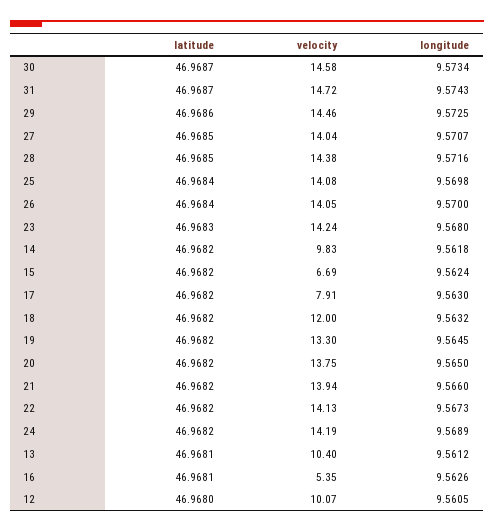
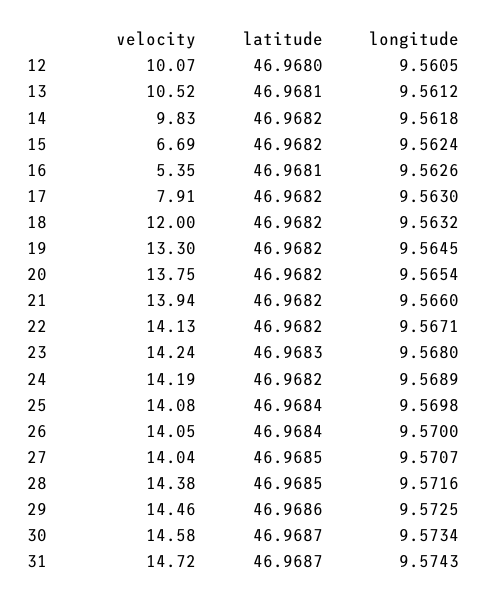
  {
    "latitude": {
      "30": 46.9687,
      "31": 46.9687,
      "29": 46.9686,
      "27": 46.9685,
      "28": 46.9685,
      "25": 46.9684,
      "26": 46.9684,
      "23": 46.9683,
      "14": 46.9682,
      "15": 46.9682,
      "17": 46.9682,
      "18": 46.9682,
      "19": 46.9682,
      "20": 46.9682,
      "21": 46.9682,
      "22": 46.9682,
      "24": 46.9682,
      "13": 46.9681,
      "16": 46.9681,
      "12": 46.968
    },
    "velocity": {
      "30": 14.58,
      "31": 14.72,
      "29": 14.46,
      "27": 14.04,
      "28": 14.38,
      "25": 14.08,
      "26": 14.05,
      "23": 14.24,
      "14": 9.83,
      "15": 6.69,
      "17": 7.91,
      "18": 12,
      "19": 13.3,
      "20": 13.75,
      "21": 13.94,
      "22": 14.13,
      "24": 14.19,
-     "13": 10.4,
+     "13": 10.52,
      "16": 5.35,
      "12": 10.07
    },
    "longitude": {
      "30": 9.5734,
      "31": 9.5743,
      "29": 9.5725,
      "27": 9.5707,
      "28": 9.5716,
      "25": 9.5698,
      "26": 9.57,
      "23": 9.568,
      "14": 9.5618,
      "15": 9.5624,
      "17": 9.563,
      "18": 9.5632,
      "19": 9.5645,
-     "20": 9.565,
+     "20": 9.5654,
      "21": 9.566,
-     "22": 9.5673,
+     "22": 9.5671,
      "24": 9.5689,
      "13": 9.5612,
      "16": 9.5626,
      "12": 9.5605
    }
  }

